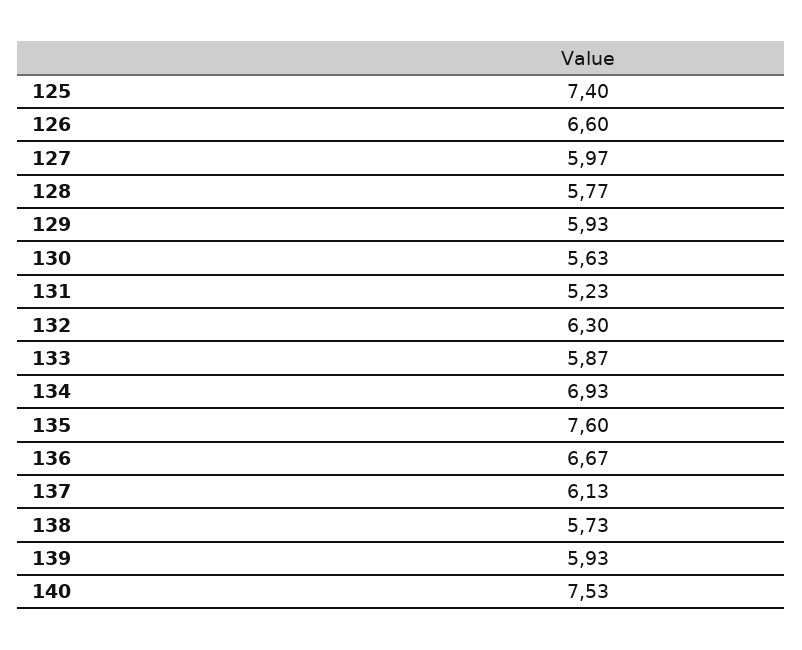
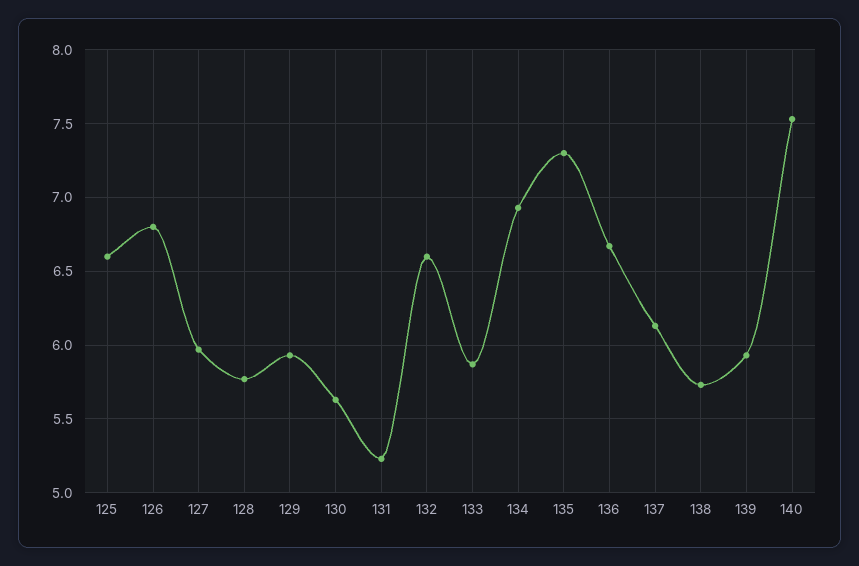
  {
-   "125": 7.4,
+   "125": 6.6,
-   "126": 6.6,
+   "126": 6.8,
    "127": 5.97,
    "128": 5.77,
    "129": 5.93,
    "130": 5.63,
    "131": 5.23,
-   "132": 6.3,
+   "132": 6.6,
    "133": 5.87,
    "134": 6.93,
-   "135": 7.6,
+   "135": 7.3,
    "136": 6.67,
    "137": 6.13,
    "138": 5.73,
    "139": 5.93,
    "140": 7.53
  }

